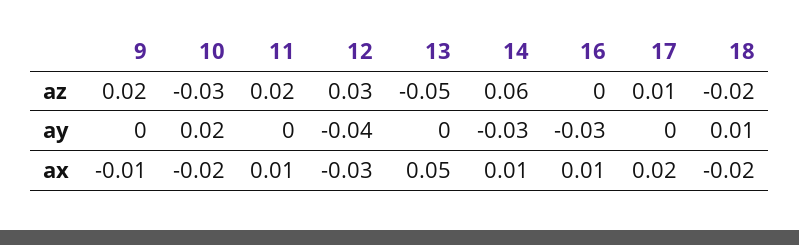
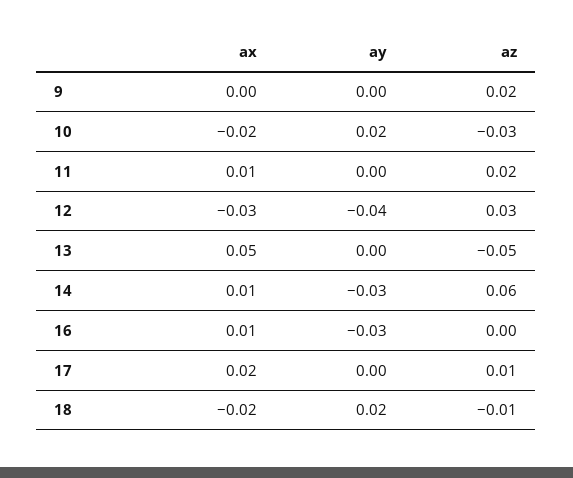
  {
    "9": {
      "az": 0.02,
      "ay": 0,
-     "ax": -0.01
+     "ax": 0
    },
    "10": {
      "az": -0.03,
      "ay": 0.02,
      "ax": -0.02
    },
    "11": {
      "az": 0.02,
      "ay": 0,
      "ax": 0.01
    },
    "12": {
      "az": 0.03,
      "ay": -0.04,
      "ax": -0.03
    },
    "13": {
      "az": -0.05,
      "ay": 0,
      "ax": 0.05
    },
    "14": {
      "az": 0.06,
      "ay": -0.03,
      "ax": 0.01
    },
    "16": {
      "az": 0,
      "ay": -0.03,
      "ax": 0.01
    },
    "17": {
      "az": 0.01,
      "ay": 0,
      "ax": 0.02
    },
    "18": {
-     "az": -0.02,
+     "az": -0.01,
-     "ay": 0.01,
+     "ay": 0.02,
      "ax": -0.02
    }
  }

